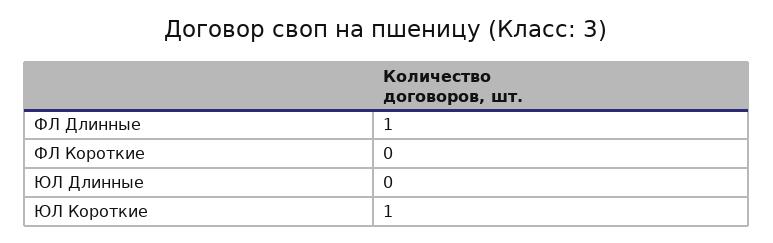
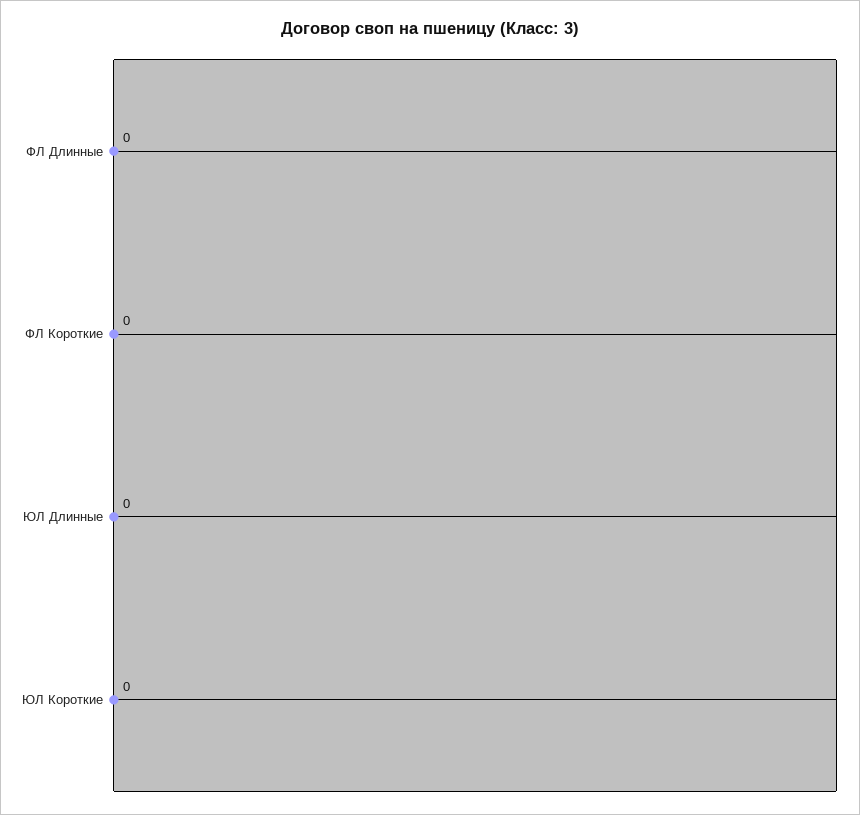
  {
-   "ФЛ Длинные": 1,
+   "ФЛ Длинные": 0,
    "ФЛ Короткие": 0,
    "ЮЛ Длинные": 0,
-   "ЮЛ Короткие": 1
+   "ЮЛ Короткие": 0
  }

